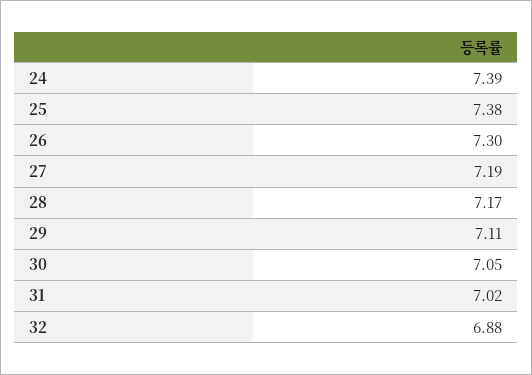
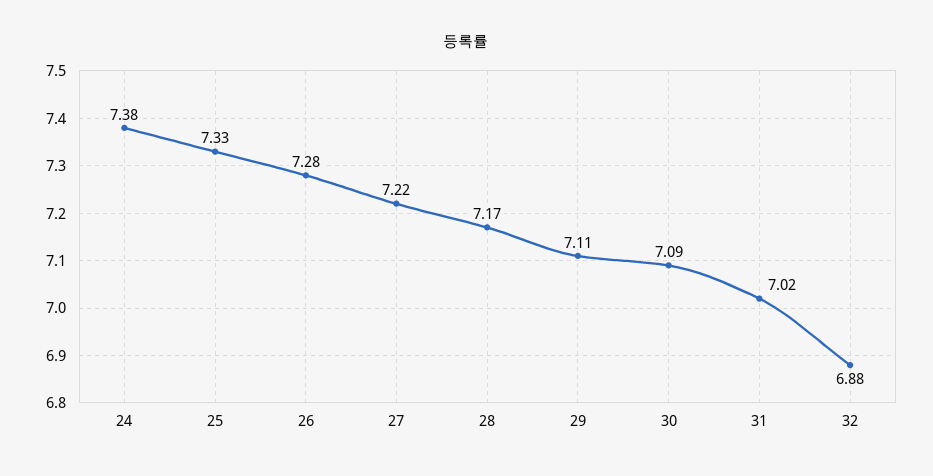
  {
-   "24": 7.39,
+   "24": 7.38,
-   "25": 7.38,
+   "25": 7.33,
-   "26": 7.3,
+   "26": 7.28,
-   "27": 7.19,
+   "27": 7.22,
    "28": 7.17,
    "29": 7.11,
-   "30": 7.05,
+   "30": 7.09,
    "31": 7.02,
    "32": 6.88
  }

